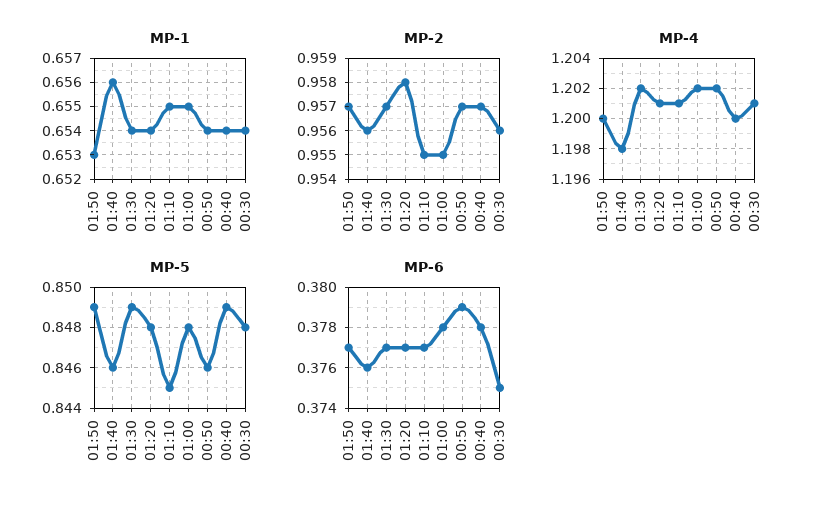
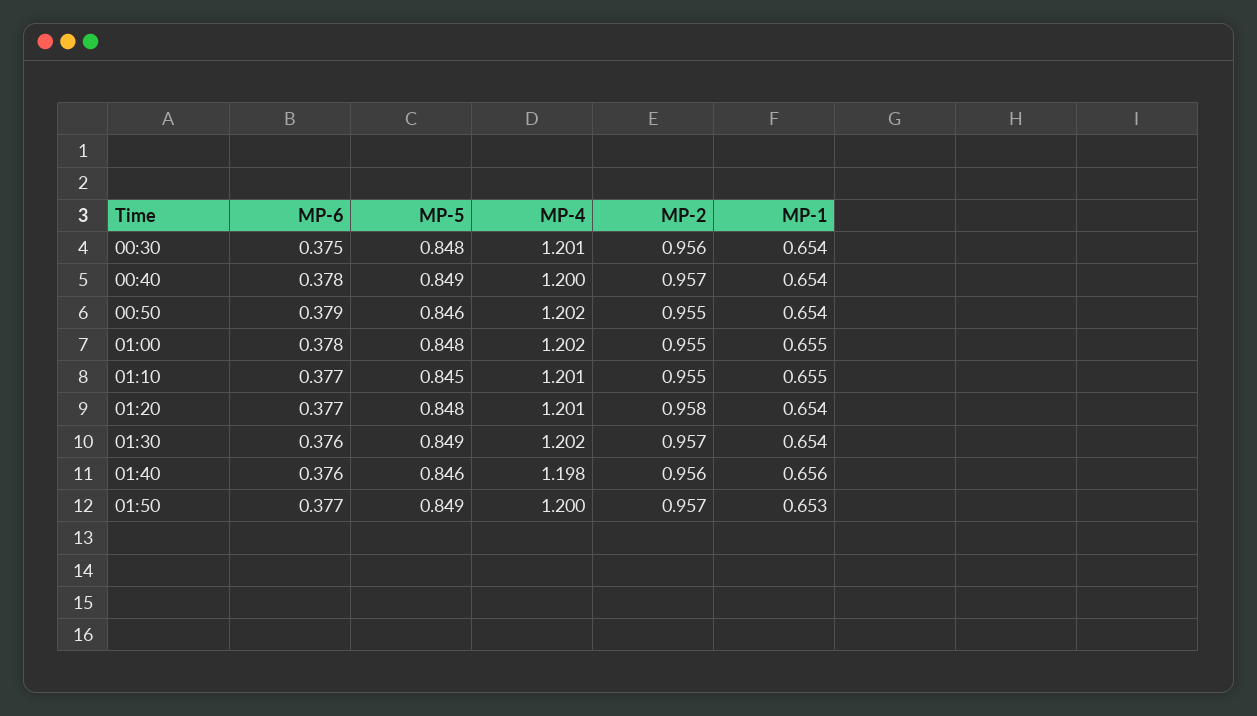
  {
    "MP-1": {
      "01:50": 0.653,
      "01:40": 0.656,
      "01:30": 0.654,
      "01:20": 0.654,
      "01:10": 0.655,
      "01:00": 0.655,
      "00:50": 0.654,
      "00:40": 0.654,
      "00:30": 0.654
    },
    "MP-2": {
      "01:50": 0.957,
      "01:40": 0.956,
      "01:30": 0.957,
      "01:20": 0.958,
      "01:10": 0.955,
      "01:00": 0.955,
-     "00:50": 0.957,
+     "00:50": 0.955,
      "00:40": 0.957,
      "00:30": 0.956
    },
    "MP-4": {
      "01:50": 1.2,
      "01:40": 1.198,
      "01:30": 1.202,
      "01:20": 1.201,
      "01:10": 1.201,
      "01:00": 1.202,
      "00:50": 1.202,
      "00:40": 1.2,
      "00:30": 1.201
    },
    "MP-5": {
      "01:50": 0.849,
      "01:40": 0.846,
      "01:30": 0.849,
      "01:20": 0.848,
      "01:10": 0.845,
      "01:00": 0.848,
      "00:50": 0.846,
      "00:40": 0.849,
      "00:30": 0.848
    },
    "MP-6": {
      "01:50": 0.377,
      "01:40": 0.376,
-     "01:30": 0.377,
+     "01:30": 0.376,
      "01:20": 0.377,
      "01:10": 0.377,
      "01:00": 0.378,
      "00:50": 0.379,
      "00:40": 0.378,
      "00:30": 0.375
    }
  }

